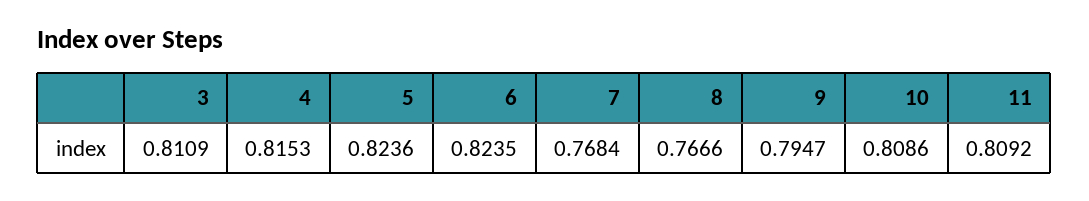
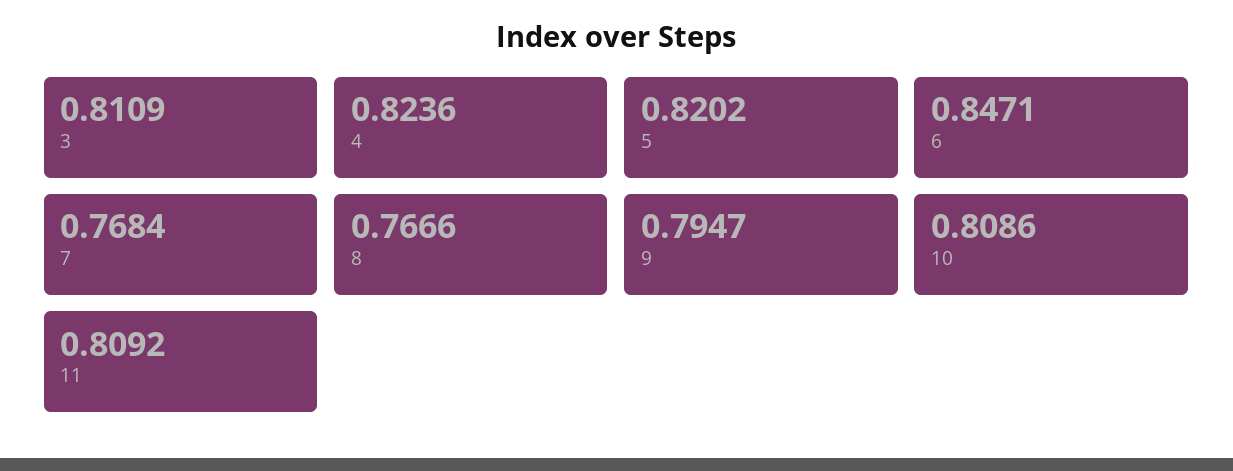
  {
    "3": 0.8109,
-   "4": 0.8153,
+   "4": 0.8236,
-   "5": 0.8236,
+   "5": 0.8202,
-   "6": 0.8235,
+   "6": 0.8471,
    "7": 0.7684,
    "8": 0.7666,
    "9": 0.7947,
    "10": 0.8086,
    "11": 0.8092
  }

